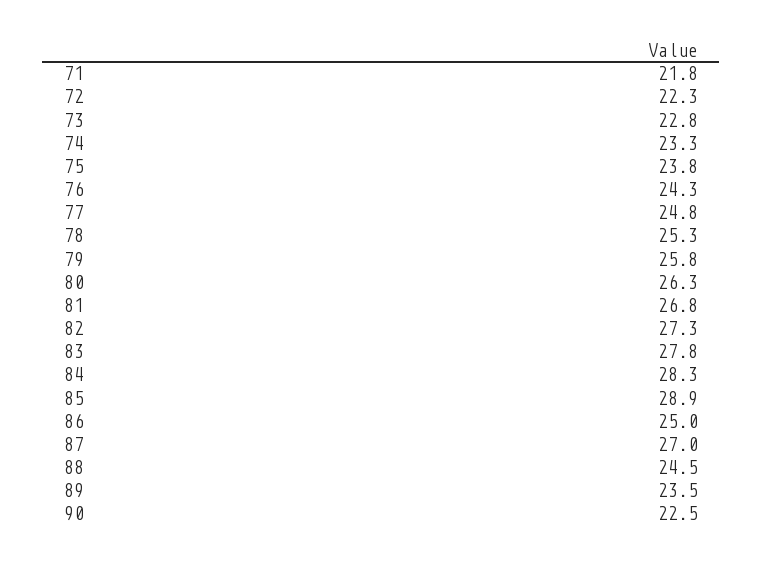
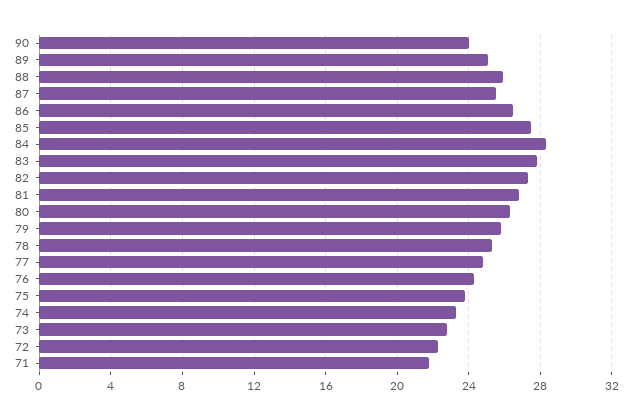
  {
    "71": 21.8,
    "72": 22.3,
    "73": 22.8,
    "74": 23.3,
    "75": 23.8,
    "76": 24.3,
    "77": 24.8,
    "78": 25.3,
    "79": 25.8,
    "80": 26.3,
    "81": 26.8,
    "82": 27.3,
    "83": 27.8,
    "84": 28.3,
-   "85": 28.9,
+   "85": 27.5,
-   "86": 25,
+   "86": 26.5,
-   "87": 27,
+   "87": 25.5,
-   "88": 24.5,
+   "88": 26,
-   "89": 23.5,
+   "89": 25,
-   "90": 22.5
+   "90": 24
  }

